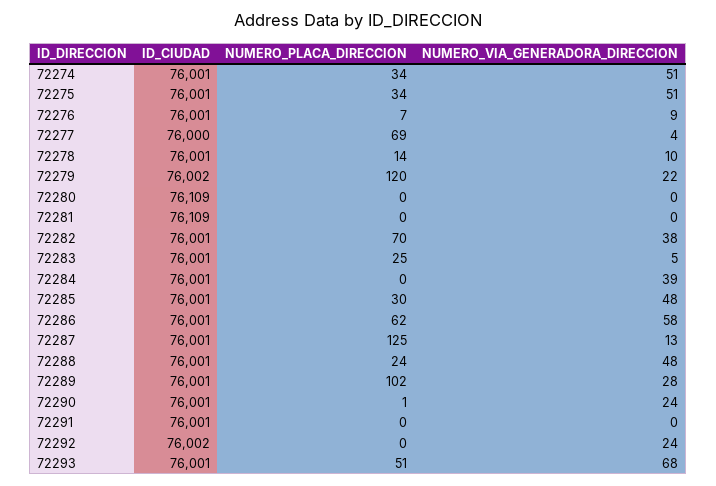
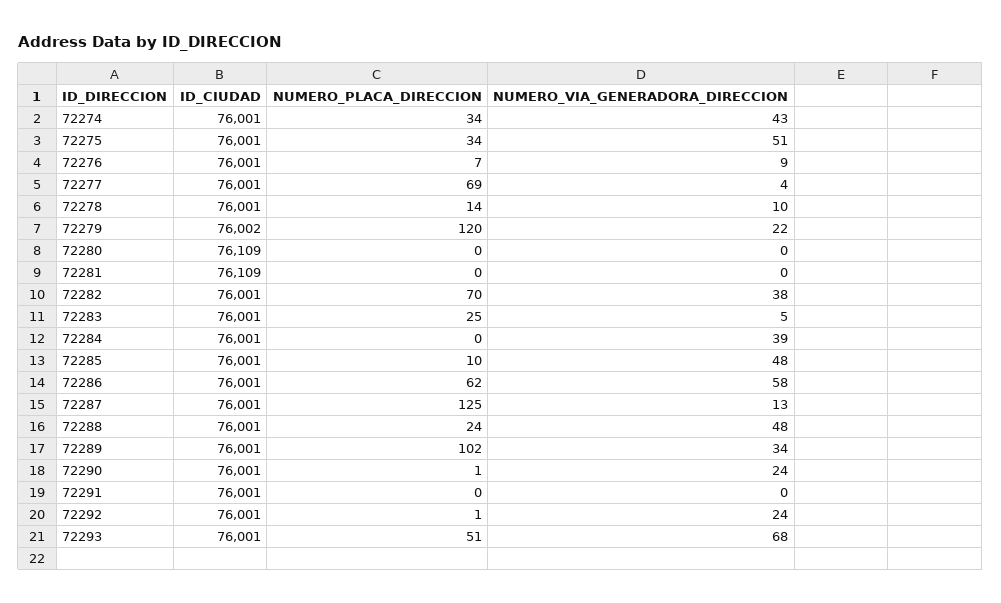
  {
    "ID_CIUDAD": {
      "72274": 76001,
      "72275": 76001,
      "72276": 76001,
-     "72277": 76000,
+     "72277": 76001,
      "72278": 76001,
      "72279": 76002,
      "72280": 76109,
      "72281": 76109,
      "72282": 76001,
      "72283": 76001,
      "72284": 76001,
      "72285": 76001,
      "72286": 76001,
      "72287": 76001,
      "72288": 76001,
      "72289": 76001,
      "72290": 76001,
      "72291": 76001,
-     "72292": 76002,
+     "72292": 76001,
      "72293": 76001
    },
    "NUMERO_PLACA_DIRECCION": {
      "72274": 34,
      "72275": 34,
      "72276": 7,
      "72277": 69,
      "72278": 14,
      "72279": 120,
      "72280": 0,
      "72281": 0,
      "72282": 70,
      "72283": 25,
      "72284": 0,
-     "72285": 30,
+     "72285": 10,
      "72286": 62,
      "72287": 125,
      "72288": 24,
      "72289": 102,
      "72290": 1,
      "72291": 0,
-     "72292": 0,
+     "72292": 1,
      "72293": 51
    },
    "NUMERO_VIA_GENERADORA_DIRECCION": {
-     "72274": 51,
+     "72274": 43,
      "72275": 51,
      "72276": 9,
      "72277": 4,
      "72278": 10,
      "72279": 22,
      "72280": 0,
      "72281": 0,
      "72282": 38,
      "72283": 5,
      "72284": 39,
      "72285": 48,
      "72286": 58,
      "72287": 13,
      "72288": 48,
-     "72289": 28,
+     "72289": 34,
      "72290": 24,
      "72291": 0,
      "72292": 24,
      "72293": 68
    }
  }

